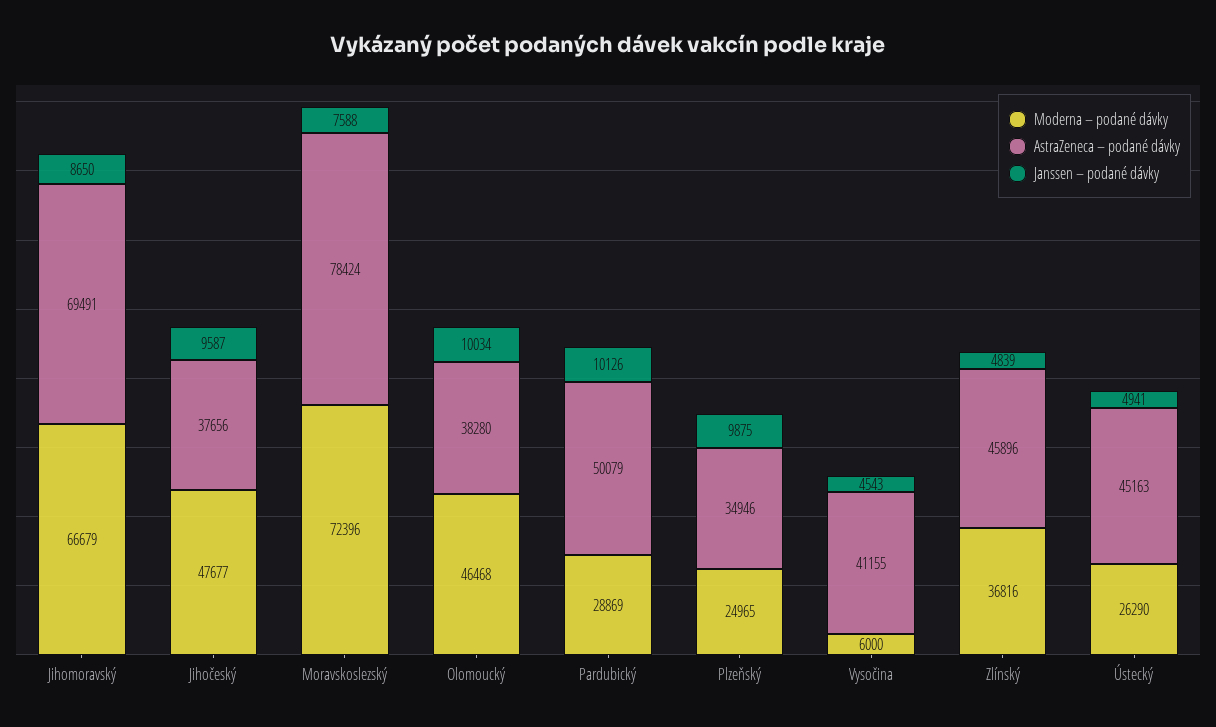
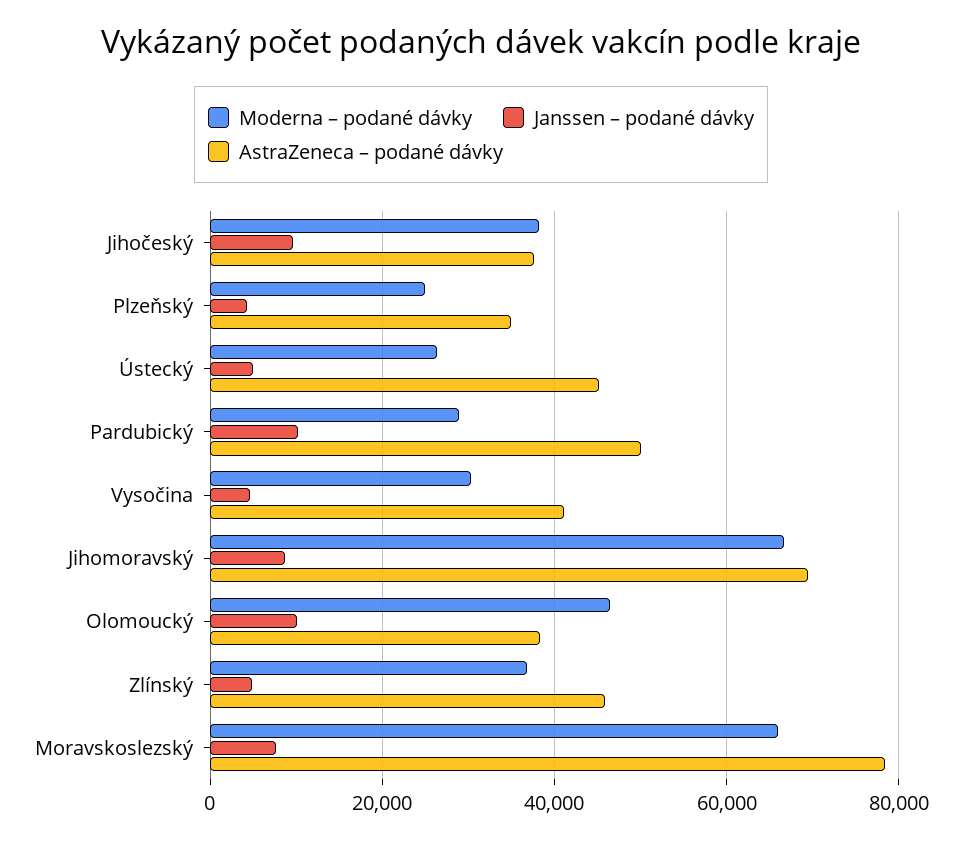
  {
    "Moderna – podané dávky": {
      "Jihomoravský": 66679,
-     "Jihočeský": 47677,
+     "Jihočeský": 38000,
-     "Moravskoslezský": 72396,
+     "Moravskoslezský": 66000,
      "Olomoucký": 46468,
      "Pardubický": 28869,
      "Plzeňský": 24965,
-     "Vysočina": 6000,
+     "Vysočina": 30000,
      "Zlínský": 36816,
      "Ústecký": 26290
    },
    "AstraZeneca – podané dávky": {
      "Jihomoravský": 69491,
      "Jihočeský": 37656,
      "Moravskoslezský": 78424,
      "Olomoucký": 38280,
      "Pardubický": 50079,
      "Plzeňský": 34946,
      "Vysočina": 41155,
      "Zlínský": 45896,
      "Ústecký": 45163
    },
    "Janssen – podané dávky": {
      "Jihomoravský": 8650,
      "Jihočeský": 9587,
      "Moravskoslezský": 7588,
      "Olomoucký": 10034,
      "Pardubický": 10126,
-     "Plzeňský": 9875,
+     "Plzeňský": 4000,
      "Vysočina": 4543,
      "Zlínský": 4839,
      "Ústecký": 4941
    }
  }

